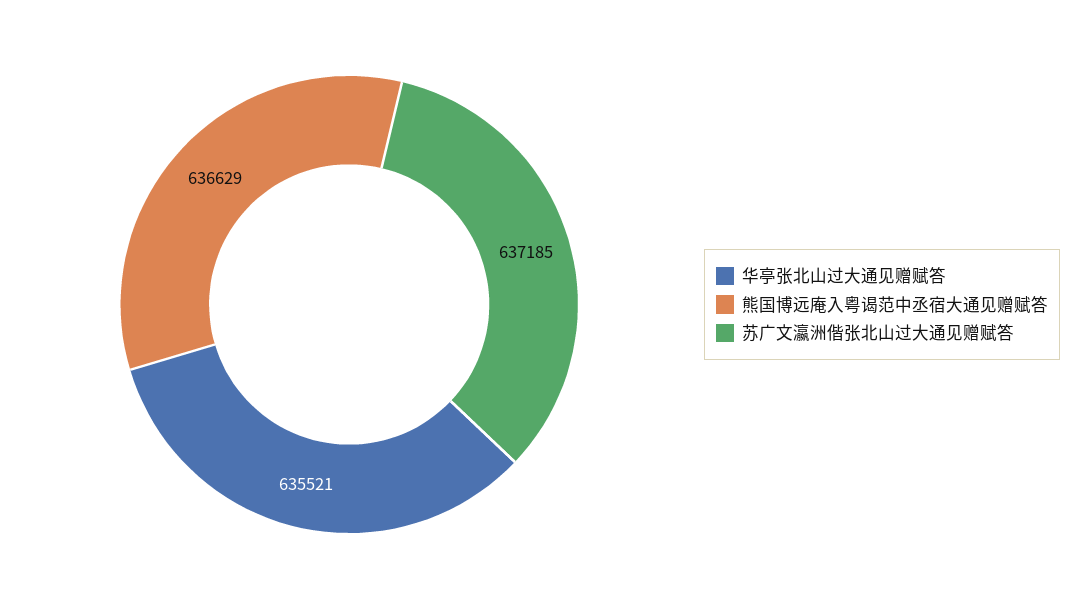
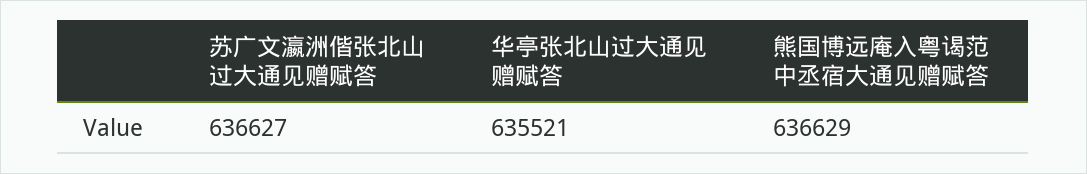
  {
    "华亭张北山过大通见赠赋答": 635521,
    "熊国博远庵入粤谒范中丞宿大通见赠赋答": 636629,
-   "苏广文瀛洲偕张北山过大通见赠赋答": 637185
+   "苏广文瀛洲偕张北山过大通见赠赋答": 636627
  }

